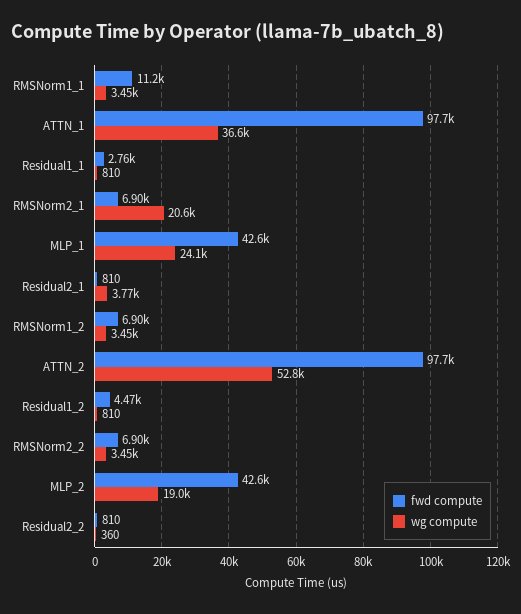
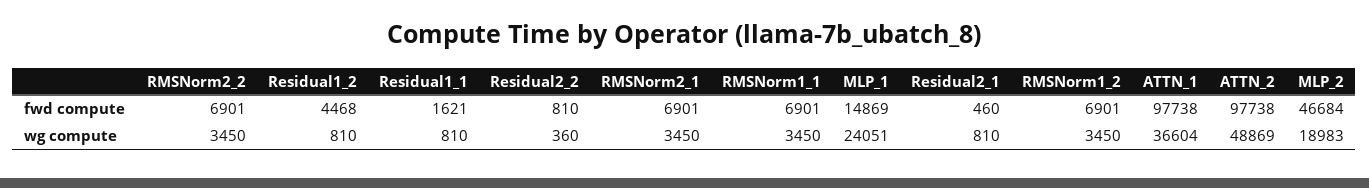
  {
    "fwd compute": {
-     "RMSNorm1_1": 11200,
+     "RMSNorm1_1": 6901,
      "ATTN_1": 97738,
-     "Residual1_1": 2760,
+     "Residual1_1": 1621,
      "RMSNorm2_1": 6901,
-     "MLP_1": 42600,
+     "MLP_1": 14869,
-     "Residual2_1": 810,
+     "Residual2_1": 460,
      "RMSNorm1_2": 6901,
      "ATTN_2": 97738,
      "Residual1_2": 4468,
      "RMSNorm2_2": 6901,
-     "MLP_2": 42600,
+     "MLP_2": 46684,
      "Residual2_2": 810
    },
    "wg compute": {
      "RMSNorm1_1": 3450,
      "ATTN_1": 36604,
      "Residual1_1": 810,
-     "RMSNorm2_1": 20600,
+     "RMSNorm2_1": 3450,
      "MLP_1": 24051,
-     "Residual2_1": 3770,
+     "Residual2_1": 810,
      "RMSNorm1_2": 3450,
-     "ATTN_2": 52800,
+     "ATTN_2": 48869,
      "Residual1_2": 810,
      "RMSNorm2_2": 3450,
      "MLP_2": 18983,
      "Residual2_2": 360
    }
  }

